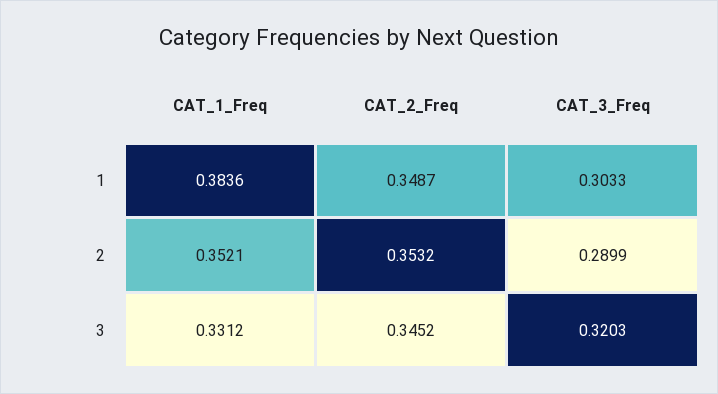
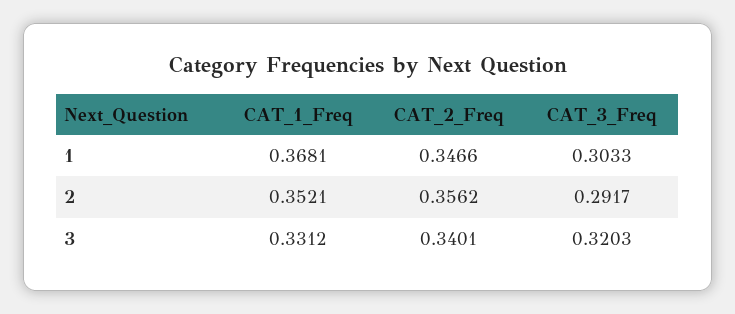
  {
    "CAT_1_Freq": {
-     "1": 0.3836,
+     "1": 0.3681,
      "2": 0.3521,
      "3": 0.3312
    },
    "CAT_2_Freq": {
-     "1": 0.3487,
+     "1": 0.3466,
-     "2": 0.3532,
+     "2": 0.3562,
-     "3": 0.3452
+     "3": 0.3401
    },
    "CAT_3_Freq": {
      "1": 0.3033,
-     "2": 0.2899,
+     "2": 0.2917,
      "3": 0.3203
    }
  }

